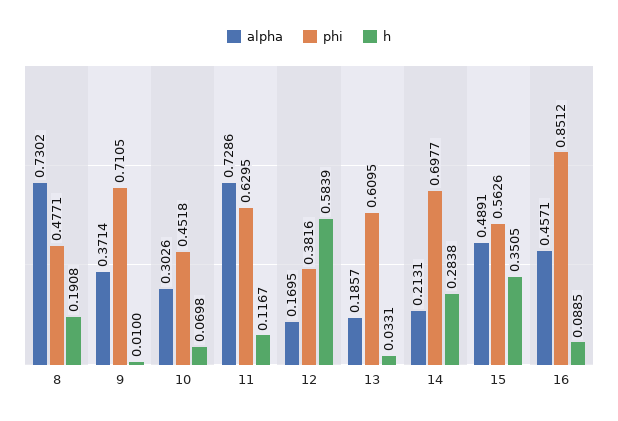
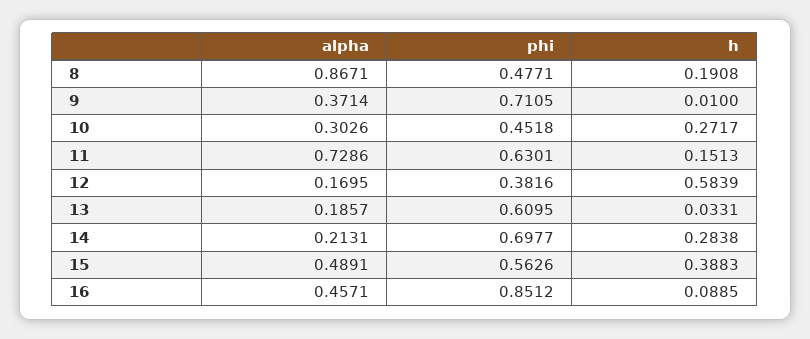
  {
    "alpha": {
-     "8": 0.7302,
+     "8": 0.8671,
      "9": 0.3714,
      "10": 0.3026,
      "11": 0.7286,
      "12": 0.1695,
      "13": 0.1857,
      "14": 0.2131,
      "15": 0.4891,
      "16": 0.4571
    },
    "phi": {
      "8": 0.4771,
      "9": 0.7105,
      "10": 0.4518,
-     "11": 0.6295,
+     "11": 0.6301,
      "12": 0.3816,
      "13": 0.6095,
      "14": 0.6977,
      "15": 0.5626,
      "16": 0.8512
    },
    "h": {
      "8": 0.1908,
      "9": 0.01,
-     "10": 0.0698,
+     "10": 0.2717,
-     "11": 0.1167,
+     "11": 0.1513,
      "12": 0.5839,
      "13": 0.0331,
      "14": 0.2838,
-     "15": 0.3505,
+     "15": 0.3883,
      "16": 0.0885
    }
  }

